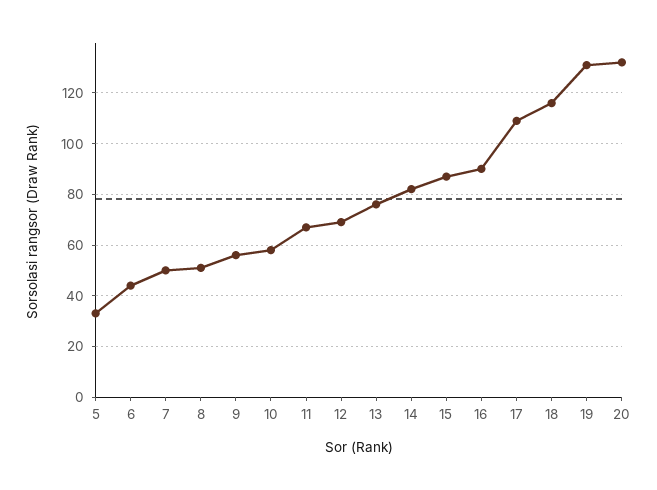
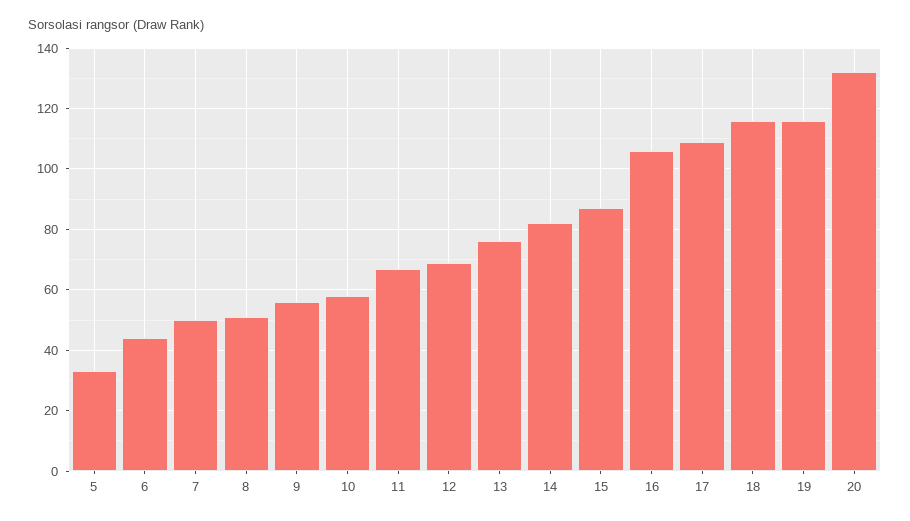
  {
    "5": 35,
    "6": 45,
    "7": 50,
    "8": 50,
    "9": 55,
    "10": 60,
    "11": 65,
    "12": 70,
    "13": 75,
    "14": 80,
    "15": 85,
-   "16": 90,
+   "16": 105,
    "17": 110,
    "18": 115,
-   "19": 130,
+   "19": 115,
    "20": 130
  }

